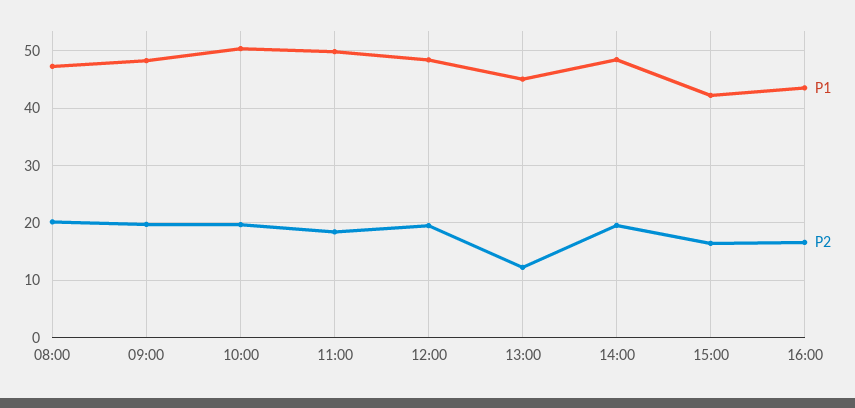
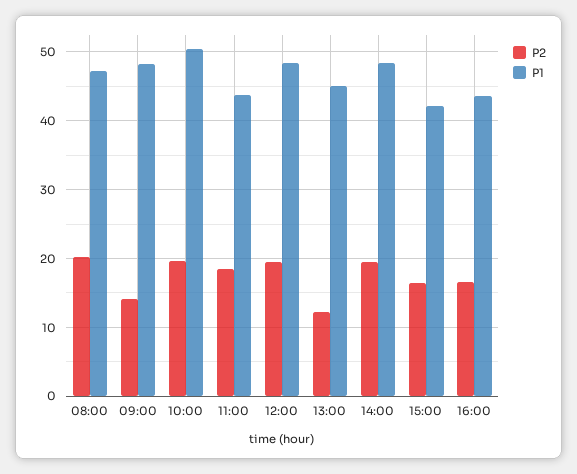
  {
    "P1": {
      "08:00": 47,
      "09:00": 48,
      "10:00": 50,
-     "11:00": 50,
+     "11:00": 44,
      "12:00": 48,
      "13:00": 45,
      "14:00": 48,
      "15:00": 42,
      "16:00": 44
    },
    "P2": {
      "08:00": 20,
-     "09:00": 20,
+     "09:00": 14,
      "10:00": 20,
      "11:00": 18,
      "12:00": 20,
      "13:00": 12,
      "14:00": 20,
      "15:00": 16,
      "16:00": 17
    }
  }

